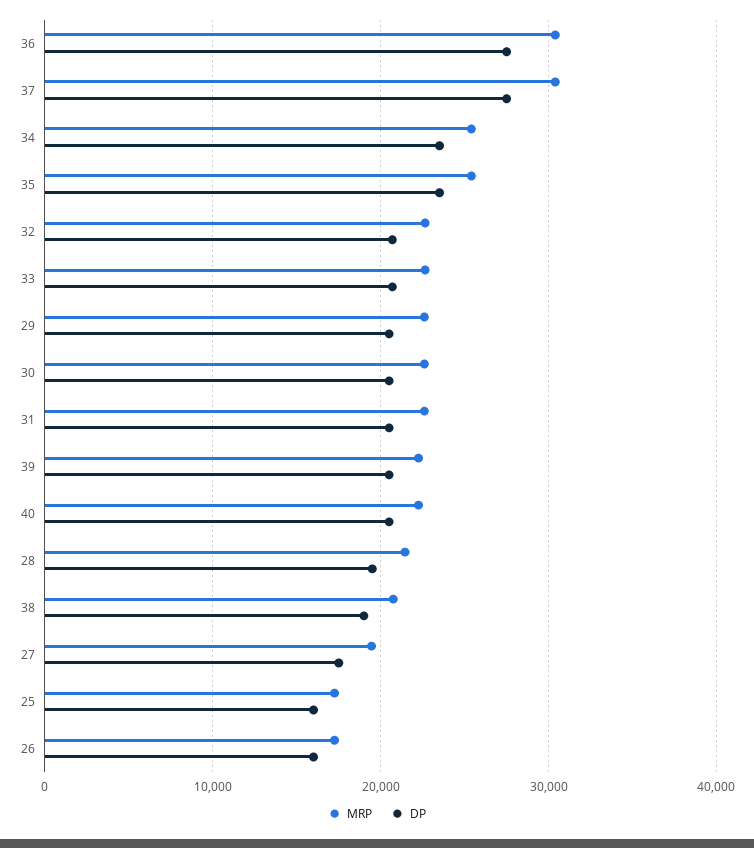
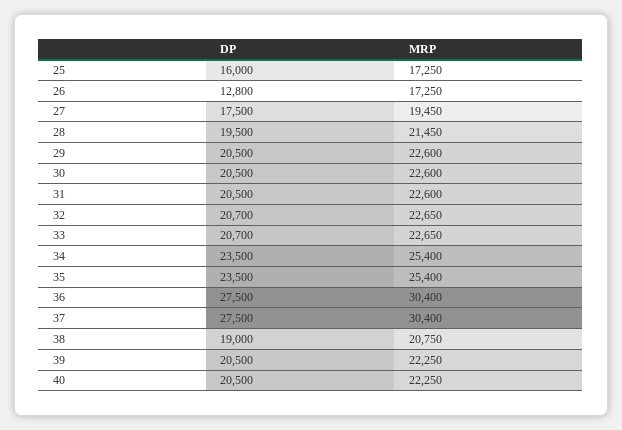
  {
    "MRP": {
      "36": 30400,
      "37": 30400,
      "34": 25400,
      "35": 25400,
      "32": 22650,
      "33": 22650,
      "29": 22600,
      "30": 22600,
      "31": 22600,
      "39": 22250,
      "40": 22250,
      "28": 21450,
      "38": 20750,
      "27": 19450,
      "25": 17250,
      "26": 17250
    },
    "DP": {
      "36": 27500,
      "37": 27500,
      "34": 23500,
      "35": 23500,
      "32": 20700,
      "33": 20700,
      "29": 20500,
      "30": 20500,
      "31": 20500,
      "39": 20500,
      "40": 20500,
      "28": 19500,
      "38": 19000,
      "27": 17500,
      "25": 16000,
-     "26": 16000
+     "26": 12800
    }
  }

